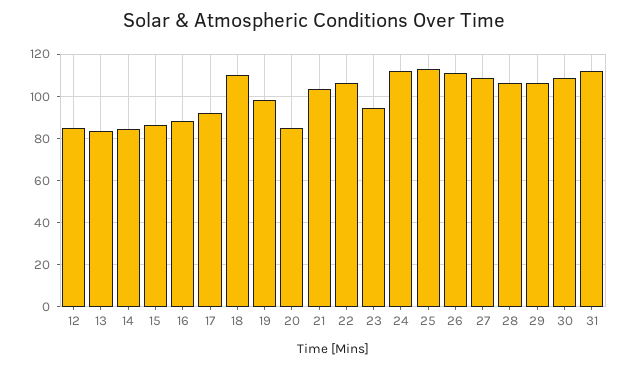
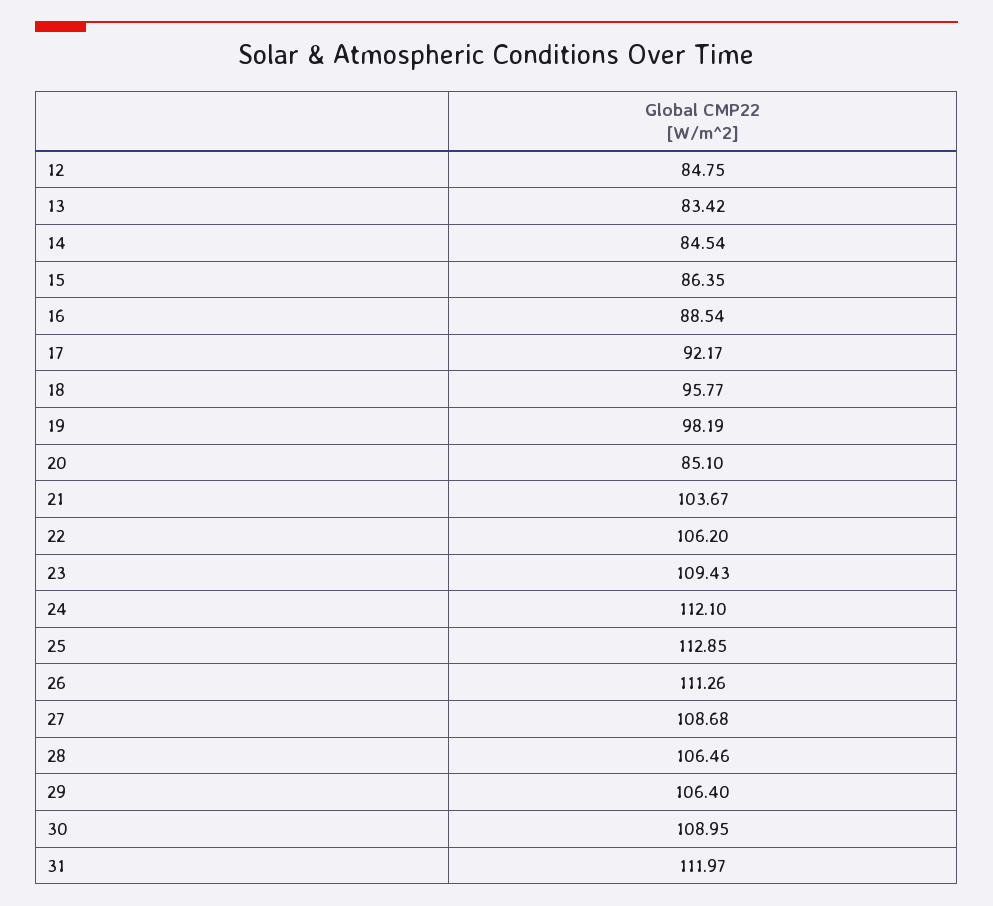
  {
    "12": 84.75,
    "13": 83.42,
    "14": 84.54,
    "15": 86.35,
    "16": 88.54,
    "17": 92.17,
-   "18": 110,
+   "18": 95.77,
    "19": 98.19,
    "20": 85.1,
    "21": 103.67,
    "22": 106.2,
-   "23": 95,
+   "23": 109.43,
    "24": 112.1,
    "25": 112.85,
    "26": 111.26,
    "27": 108.68,
    "28": 106.46,
    "29": 106.4,
    "30": 108.95,
    "31": 111.97
  }

